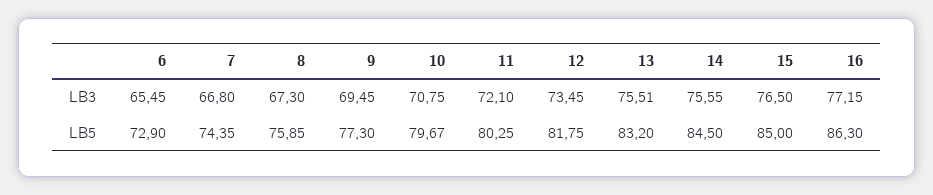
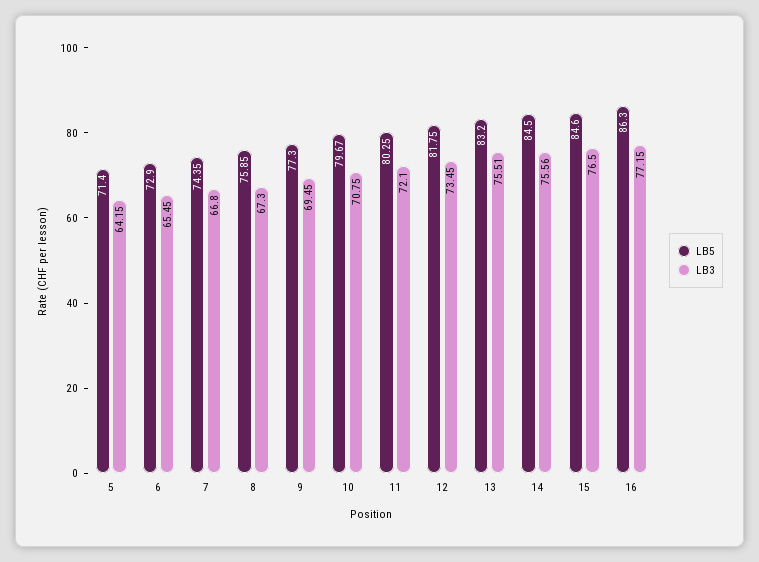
  {
    "LB3": {
      "6": 65.45,
      "7": 66.8,
      "8": 67.3,
      "9": 69.45,
      "10": 70.75,
      "11": 72.1,
      "12": 73.45,
      "13": 75.51,
-     "14": 75.55,
+     "14": 75.56,
      "15": 76.5,
-     "16": 77.15
+     "16": 77.15,
+     "5": 64.15
    },
    "LB5": {
      "6": 72.9,
      "7": 74.35,
      "8": 75.85,
      "9": 77.3,
      "10": 79.67,
      "11": 80.25,
      "12": 81.75,
      "13": 83.2,
      "14": 84.5,
-     "15": 85,
+     "15": 84.6,
-     "16": 86.3
+     "16": 86.3,
+     "5": 71.4
    }
  }

